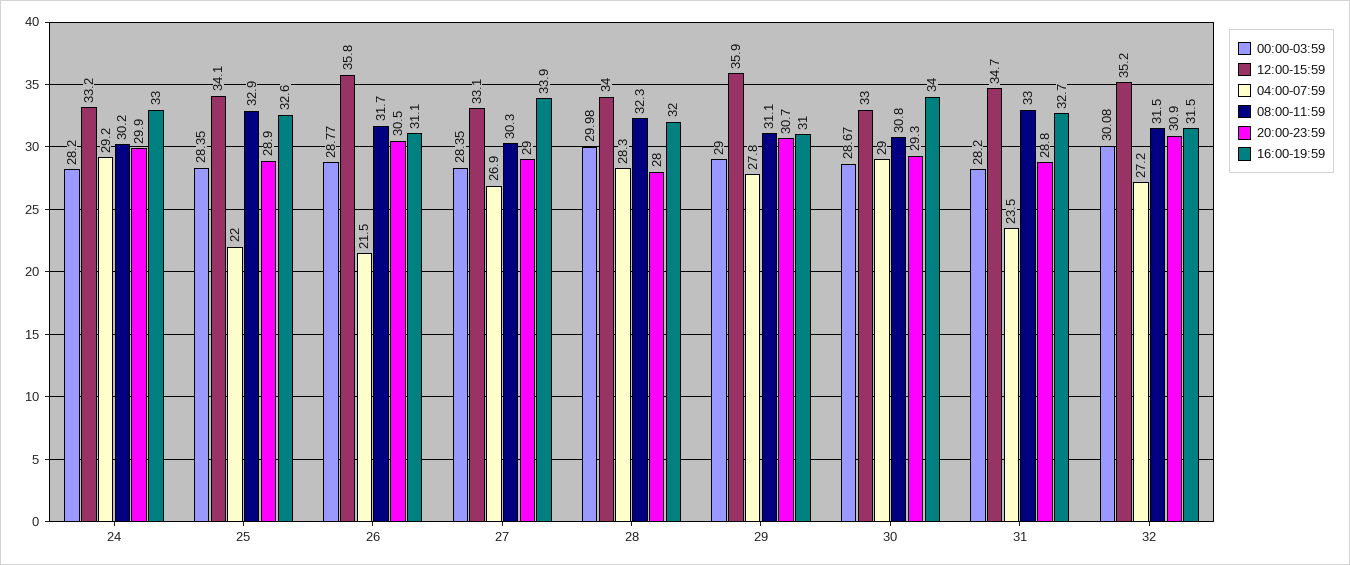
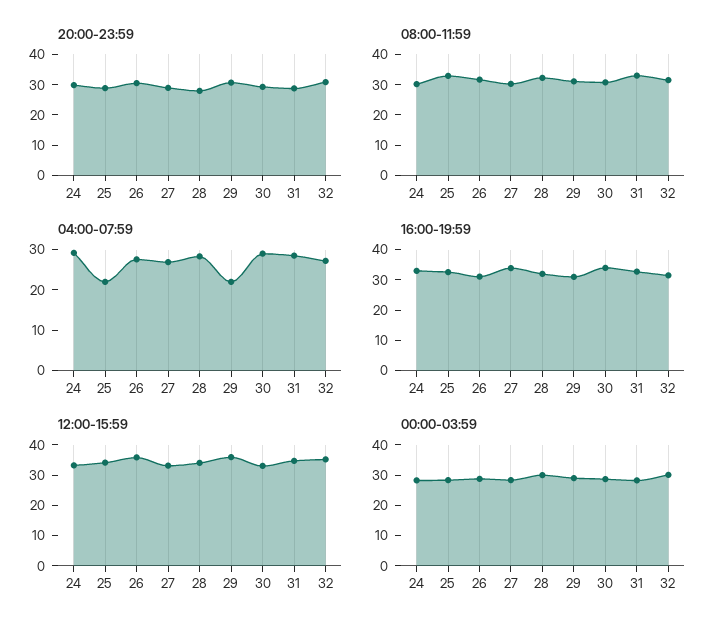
  {
    "00:00-03:59": {
      "24": 28.2,
      "25": 28.35,
      "26": 28.77,
      "27": 28.35,
      "28": 29.98,
      "29": 29,
      "30": 28.67,
      "31": 28.2,
      "32": 30.08
    },
    "12:00-15:59": {
      "24": 33.2,
      "25": 34.1,
      "26": 35.8,
      "27": 33.1,
      "28": 34,
      "29": 35.9,
      "30": 33,
      "31": 34.7,
      "32": 35.2
    },
    "04:00-07:59": {
      "24": 29.2,
      "25": 22,
-     "26": 21.5,
+     "26": 28,
      "27": 26.9,
      "28": 28.3,
-     "29": 27.8,
+     "29": 22,
      "30": 29,
-     "31": 23.5,
+     "31": 28,
      "32": 27.2
    },
    "08:00-11:59": {
      "24": 30.2,
      "25": 32.9,
      "26": 31.7,
      "27": 30.3,
      "28": 32.3,
      "29": 31.1,
      "30": 30.8,
      "31": 33,
      "32": 31.5
    },
    "20:00-23:59": {
      "24": 29.9,
      "25": 28.9,
      "26": 30.5,
      "27": 29,
      "28": 28,
      "29": 30.7,
      "30": 29.3,
      "31": 28.8,
      "32": 30.9
    },
    "16:00-19:59": {
      "24": 33,
      "25": 32.6,
      "26": 31.1,
      "27": 33.9,
      "28": 32,
      "29": 31,
      "30": 34,
      "31": 32.7,
      "32": 31.5
    }
  }

